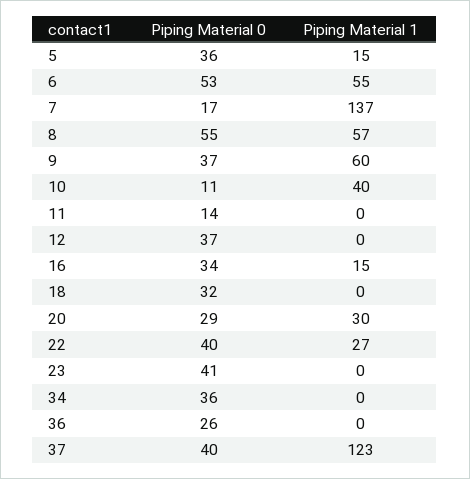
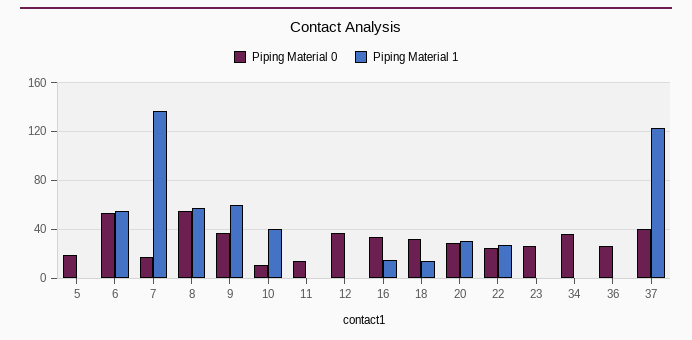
  {
    "Piping Material 0": {
-     "5": 36,
+     "5": 20,
      "6": 53,
      "7": 17,
      "8": 55,
      "9": 37,
      "10": 11,
      "11": 14,
      "12": 37,
      "16": 34,
      "18": 32,
      "20": 29,
-     "22": 40,
+     "22": 25,
-     "23": 41,
+     "23": 25,
      "34": 36,
      "36": 26,
      "37": 40
    },
    "Piping Material 1": {
-     "5": 15,
+     "5": 0,
      "6": 55,
      "7": 137,
      "8": 57,
      "9": 60,
      "10": 40,
      "11": 0,
      "12": 0,
      "16": 15,
-     "18": 0,
+     "18": 15,
      "20": 30,
      "22": 27,
      "23": 0,
      "34": 0,
      "36": 0,
      "37": 123
    }
  }

